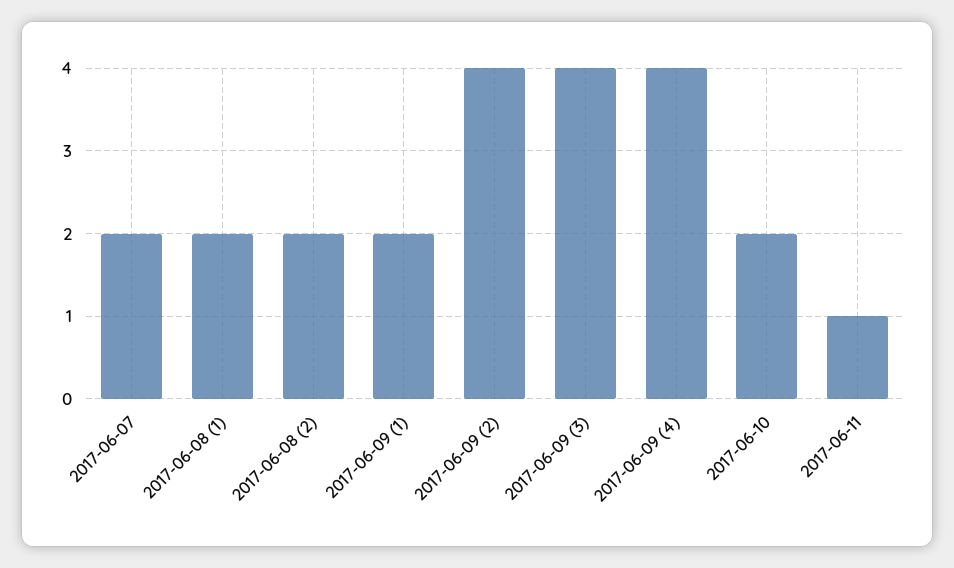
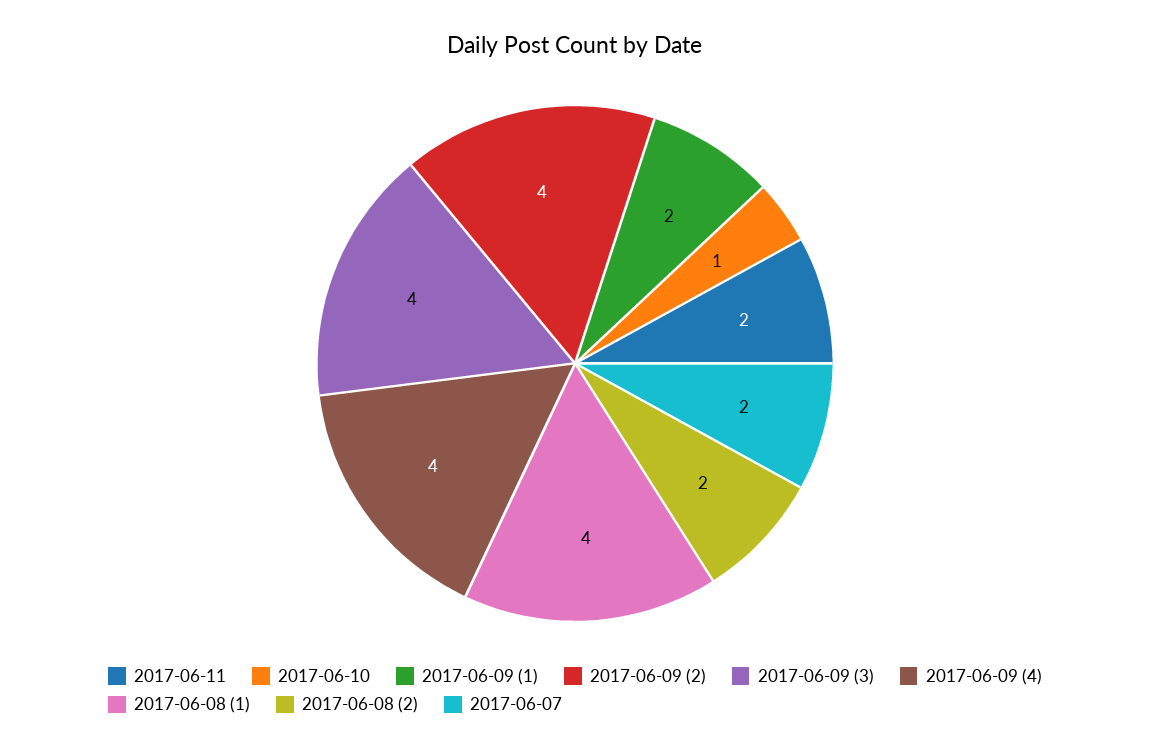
  {
    "2017-06-07": 2,
-   "2017-06-08 (1)": 2,
+   "2017-06-08 (1)": 4,
    "2017-06-08 (2)": 2,
    "2017-06-09 (1)": 2,
    "2017-06-09 (2)": 4,
    "2017-06-09 (3)": 4,
    "2017-06-09 (4)": 4,
-   "2017-06-10": 2,
+   "2017-06-10": 1,
-   "2017-06-11": 1
+   "2017-06-11": 2
  }

